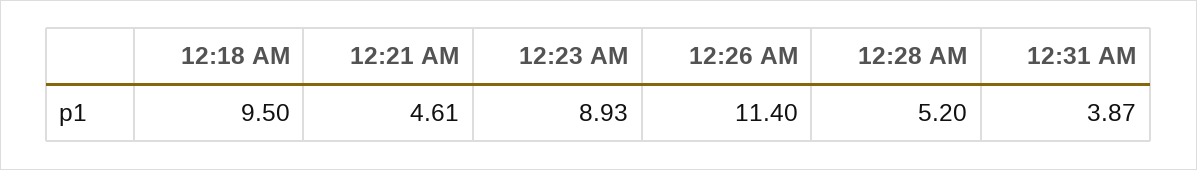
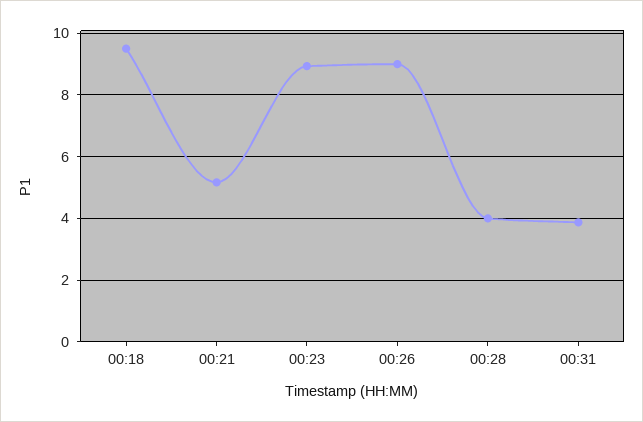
  {
    "12:18 AM": 9.5,
-   "12:21 AM": 4.61,
+   "12:21 AM": 5.2,
    "12:23 AM": 8.93,
-   "12:26 AM": 11.4,
+   "12:26 AM": 9,
-   "12:28 AM": 5.2,
+   "12:28 AM": 4,
    "12:31 AM": 3.87
  }

